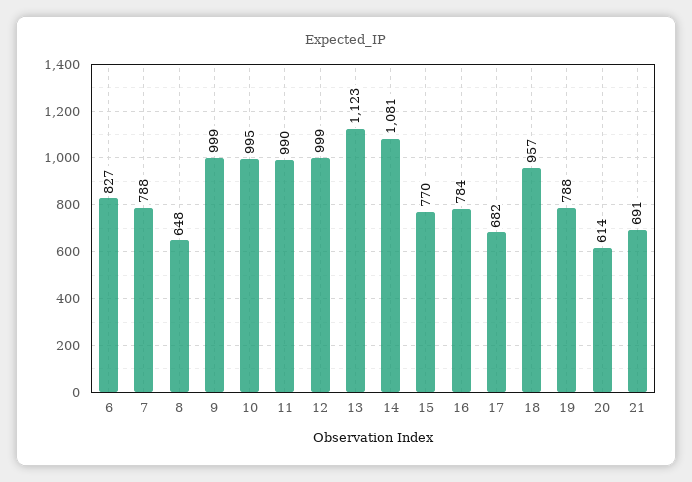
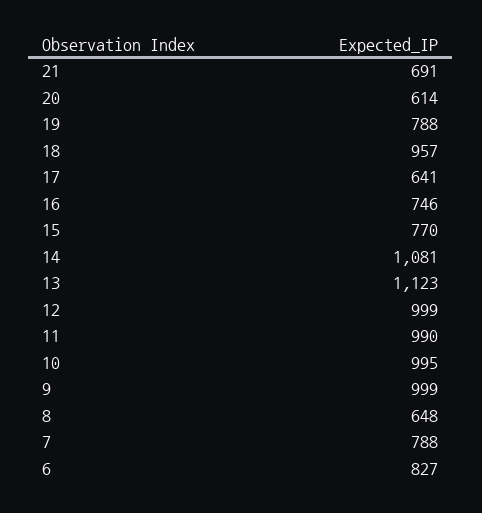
  {
    "6": 827,
    "7": 788,
    "8": 648,
    "9": 999,
    "10": 995,
    "11": 990,
    "12": 999,
    "13": 1123,
    "14": 1081,
    "15": 770,
-   "16": 784,
+   "16": 746,
-   "17": 682,
+   "17": 641,
    "18": 957,
    "19": 788,
    "20": 614,
    "21": 691
  }

